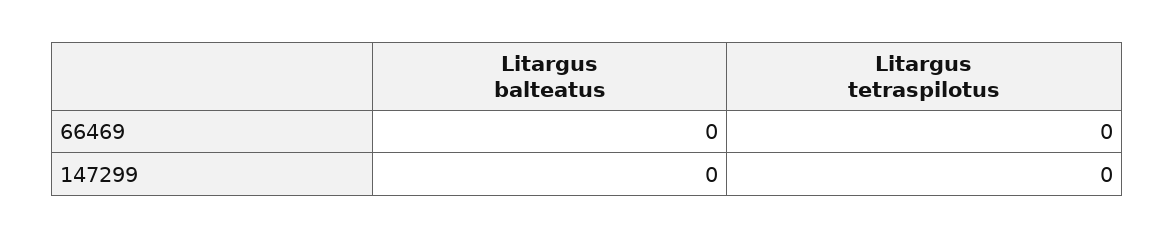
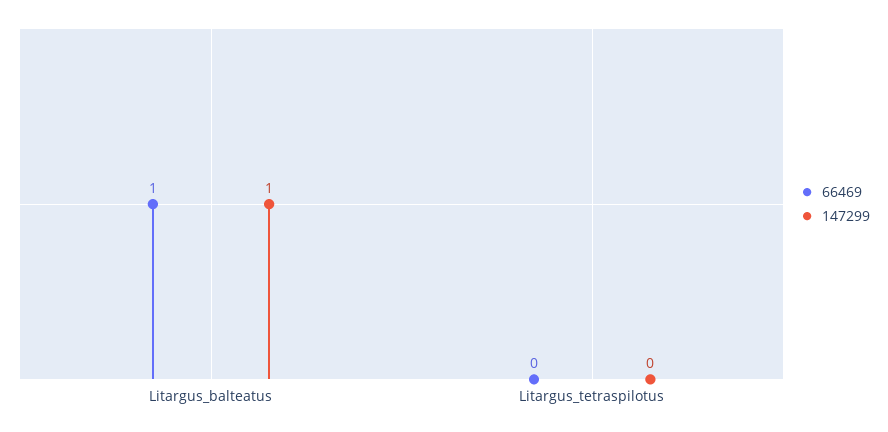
  {
    "66469": {
-     "Litargus balteatus": 0,
+     "Litargus balteatus": 1,
      "Litargus tetraspilotus": 0
    },
    "147299": {
-     "Litargus balteatus": 0,
+     "Litargus balteatus": 1,
      "Litargus tetraspilotus": 0
    }
  }

